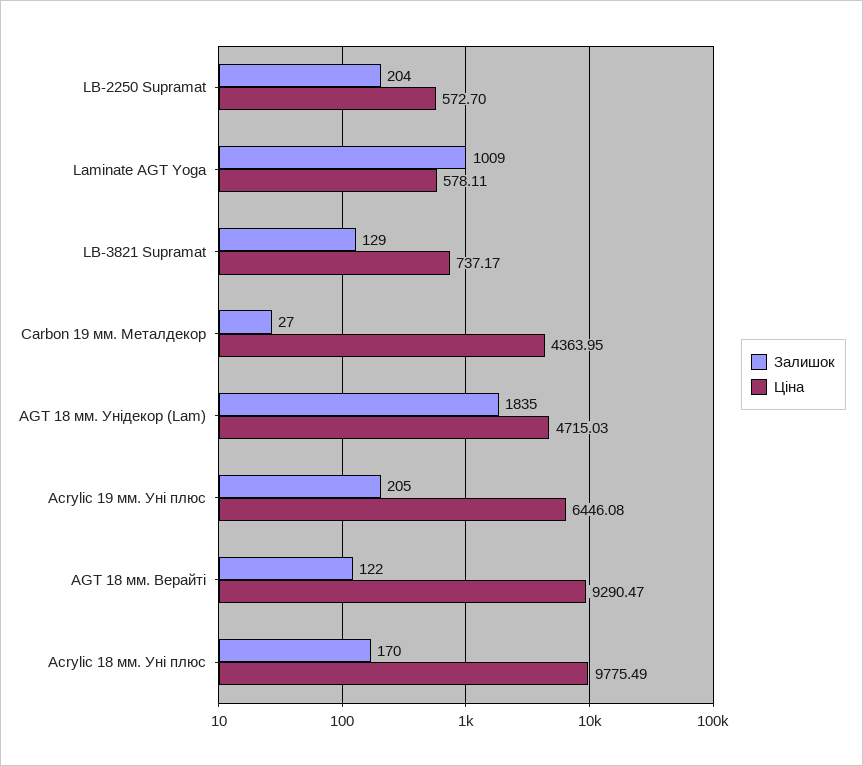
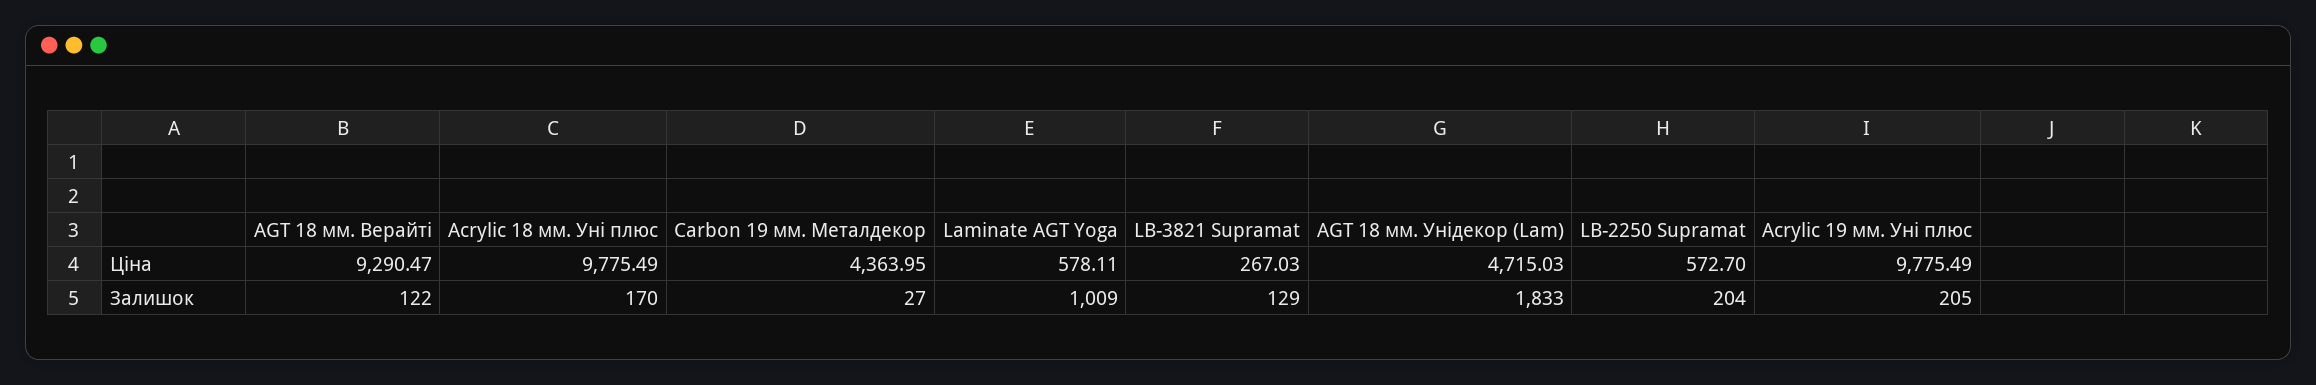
  {
    "Залишок": {
      "LB-2250 Supramat": 204,
      "Laminate AGT Yoga": 1009,
      "LB-3821 Supramat": 129,
      "Carbon 19 мм. Металдекор": 27,
-     "AGT 18 мм. Унідекор (Lam)": 1835,
+     "AGT 18 мм. Унідекор (Lam)": 1833,
      "Acrylic 19 мм. Уні плюс": 205,
      "AGT 18 мм. Верайті": 122,
      "Acrylic 18 мм. Уні плюс": 170
    },
    "Ціна": {
      "LB-2250 Supramat": 572.7,
      "Laminate AGT Yoga": 578.11,
-     "LB-3821 Supramat": 737.17,
+     "LB-3821 Supramat": 267.03,
      "Carbon 19 мм. Металдекор": 4363.95,
      "AGT 18 мм. Унідекор (Lam)": 4715.03,
-     "Acrylic 19 мм. Уні плюс": 6446.08,
+     "Acrylic 19 мм. Уні плюс": 9775.49,
      "AGT 18 мм. Верайті": 9290.47,
      "Acrylic 18 мм. Уні плюс": 9775.49
    }
  }

